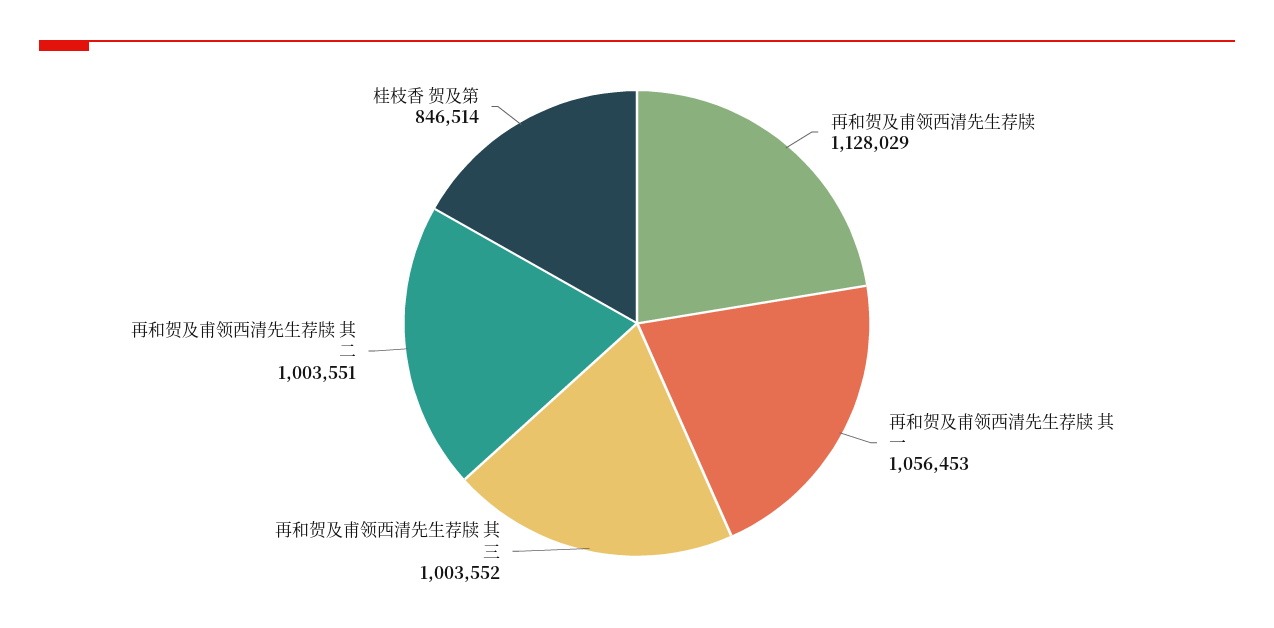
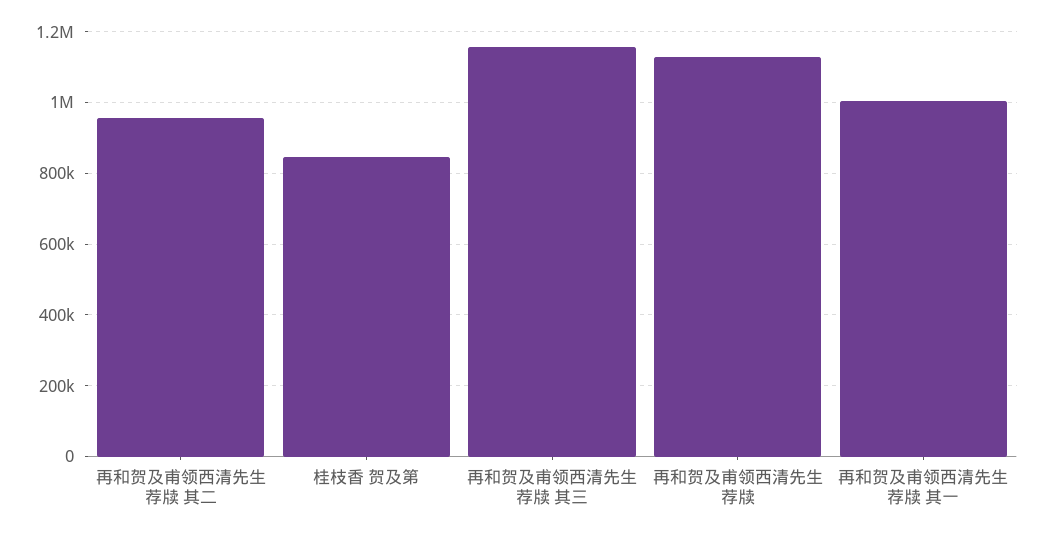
  {
    "再和贺及甫领西清先生荐牍": 1128029,
-   "再和贺及甫领西清先生荐牍 其一": 1056453,
+   "再和贺及甫领西清先生荐牍 其一": 1000000,
-   "再和贺及甫领西清先生荐牍 其三": 1003552,
+   "再和贺及甫领西清先生荐牍 其三": 1160000,
-   "再和贺及甫领西清先生荐牍 其二": 1003551,
+   "再和贺及甫领西清先生荐牍 其二": 960000,
    "桂枝香 贺及第": 846514
  }

